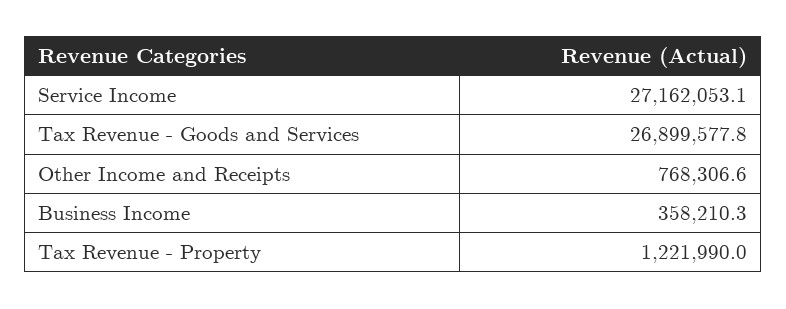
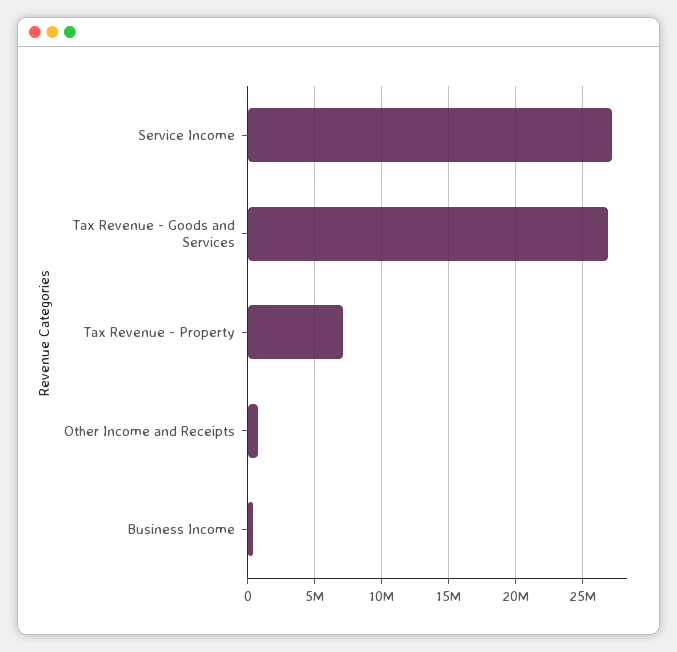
  {
    "Service Income": 27162053.1,
    "Tax Revenue - Goods and Services": 26899577.8,
    "Other Income and Receipts": 768306.6,
    "Business Income": 358210.3,
-   "Tax Revenue - Property": 1221990
+   "Tax Revenue - Property": 7000000
  }

